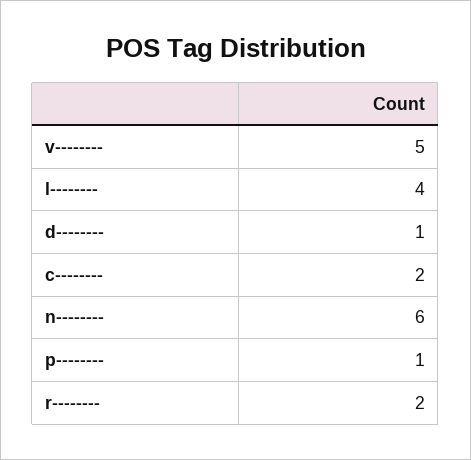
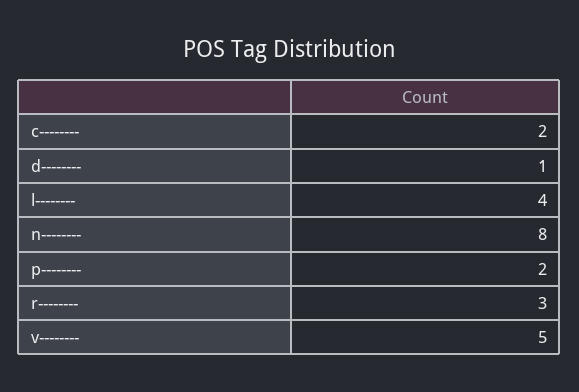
  {
    "v--------": 5,
    "l--------": 4,
    "d--------": 1,
    "c--------": 2,
-   "n--------": 6,
+   "n--------": 8,
-   "p--------": 1,
+   "p--------": 2,
-   "r--------": 2
+   "r--------": 3
  }

